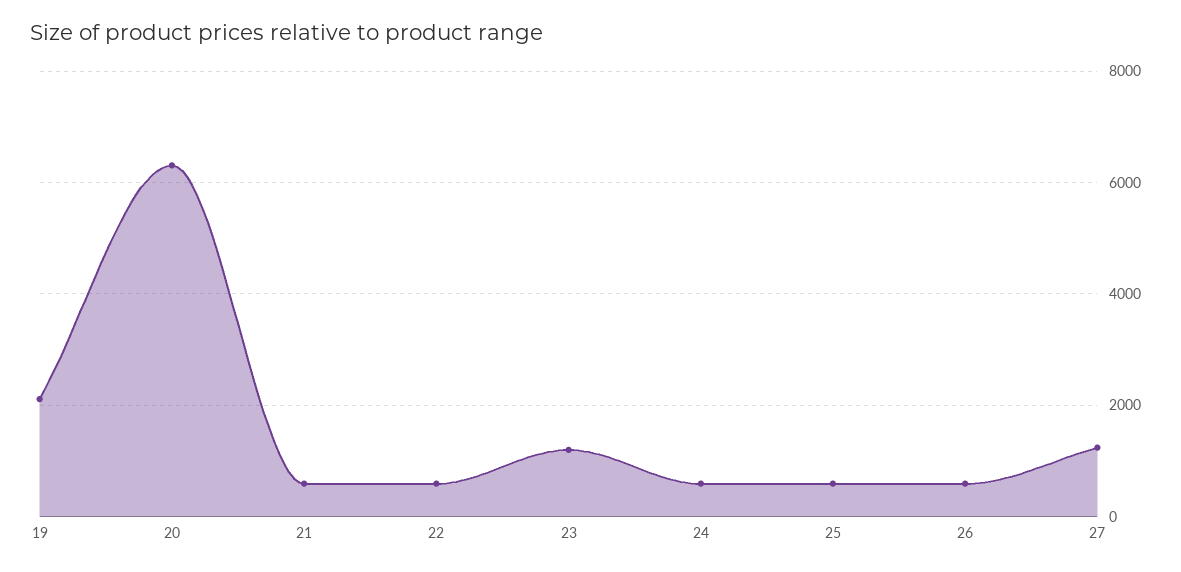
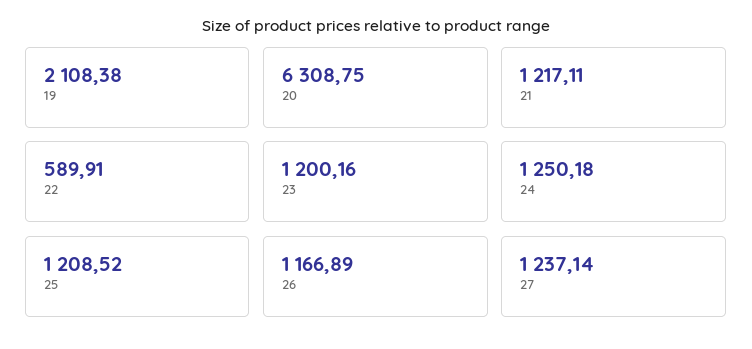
  {
    "19": 2108.38,
    "20": 6308.75,
-   "21": 600,
+   "21": 1217.11,
    "22": 589.91,
    "23": 1200.16,
-   "24": 600,
+   "24": 1250.18,
-   "25": 600,
+   "25": 1208.52,
-   "26": 600,
+   "26": 1166.89,
    "27": 1237.14
  }

